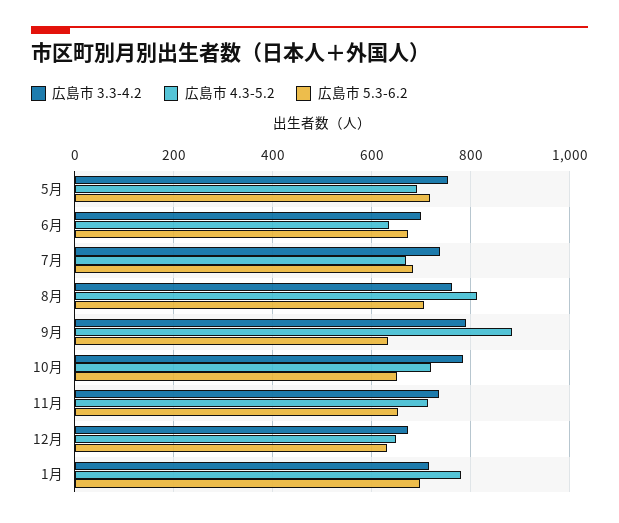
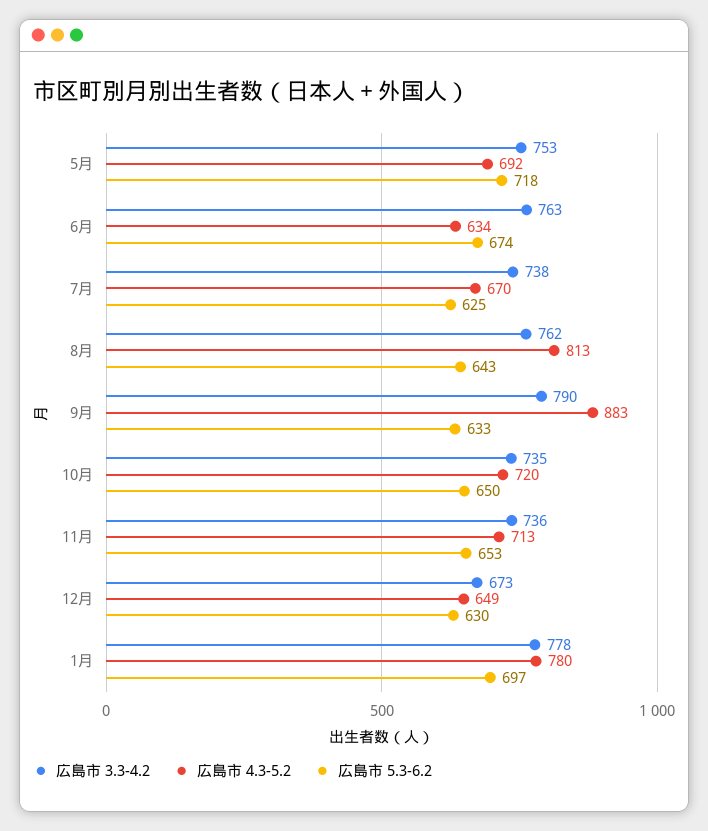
  {
    "広島市 3.3-4.2": {
      "5月": 753,
-     "6月": 700,
+     "6月": 763,
      "7月": 738,
      "8月": 762,
      "9月": 790,
-     "10月": 780,
+     "10月": 735,
      "11月": 736,
      "12月": 673,
-     "1月": 720
+     "1月": 778
    },
    "広島市 4.3-5.2": {
      "5月": 692,
      "6月": 634,
      "7月": 670,
      "8月": 813,
      "9月": 883,
      "10月": 720,
      "11月": 713,
      "12月": 649,
      "1月": 780
    },
    "広島市 5.3-6.2": {
      "5月": 718,
      "6月": 674,
-     "7月": 680,
+     "7月": 625,
-     "8月": 700,
+     "8月": 643,
      "9月": 633,
      "10月": 650,
      "11月": 653,
      "12月": 630,
      "1月": 697
    }
  }

